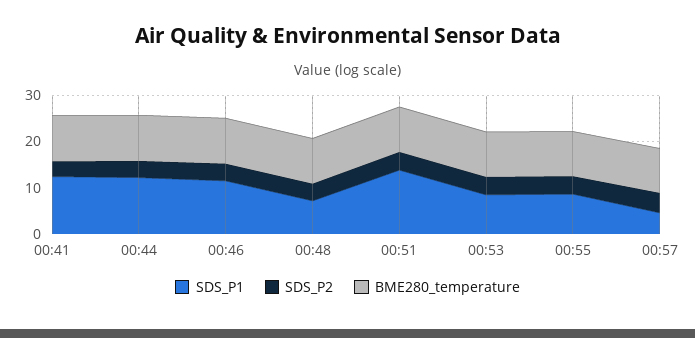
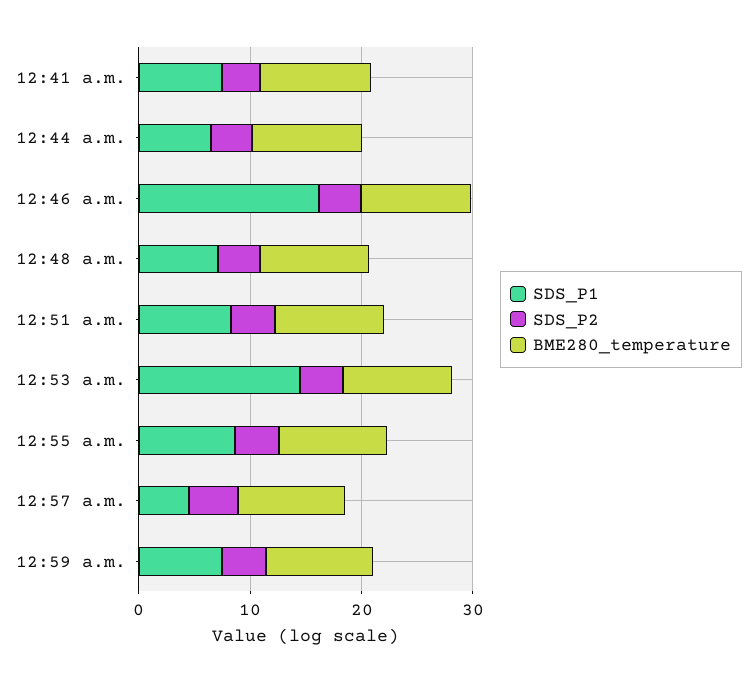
  {
    "SDS_P1": {
-     "00:41": 12,
+     "00:41": 8,
-     "00:44": 12,
+     "00:44": 6,
-     "00:46": 12,
+     "00:46": 16,
      "00:48": 8,
-     "00:51": 14,
+     "00:51": 8,
-     "00:53": 8,
+     "00:53": 14,
      "00:55": 8,
-     "00:57": 4
+     "00:57": 4,
+     "12:59 a.m.": 8
    },
    "SDS_P2": {
      "00:41": 4,
      "00:44": 4,
      "00:46": 4,
      "00:48": 4,
      "00:51": 4,
      "00:53": 4,
      "00:55": 4,
-     "00:57": 4
+     "00:57": 4,
+     "12:59 a.m.": 4
    },
    "BME280_temperature": {
      "00:41": 10,
      "00:44": 10,
      "00:46": 10,
      "00:48": 10,
      "00:51": 10,
      "00:53": 10,
      "00:55": 10,
-     "00:57": 10
+     "00:57": 10,
+     "12:59 a.m.": 10
    }
  }

